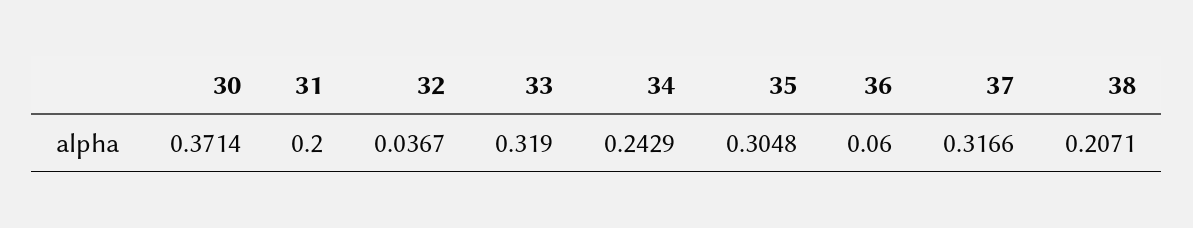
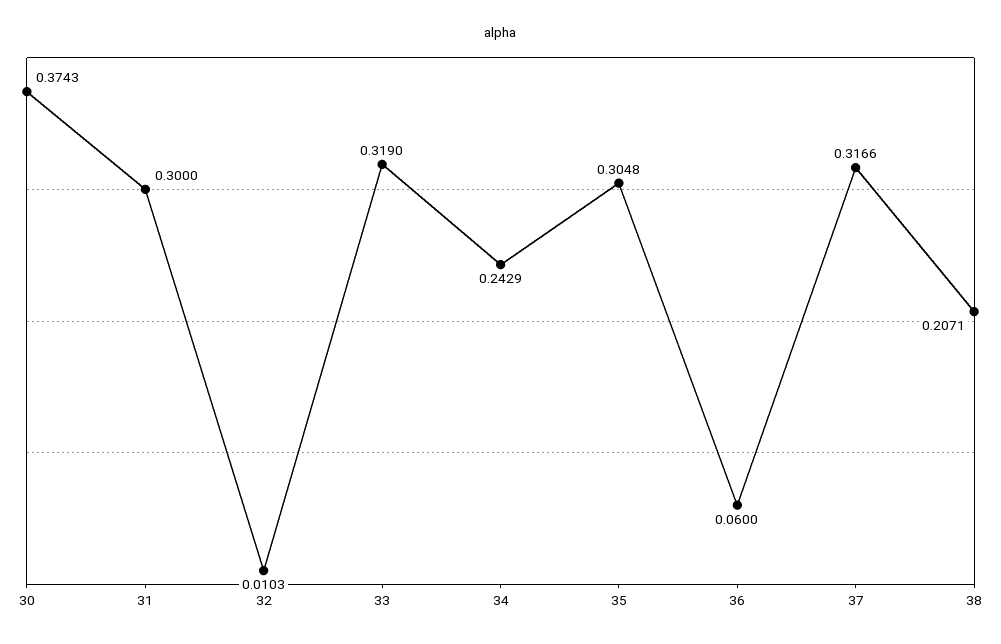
  {
-   "30": 0.3714,
+   "30": 0.3743,
-   "31": 0.2,
+   "31": 0.3,
-   "32": 0.0367,
+   "32": 0.0103,
    "33": 0.319,
    "34": 0.2429,
    "35": 0.3048,
    "36": 0.06,
    "37": 0.3166,
    "38": 0.2071
  }

